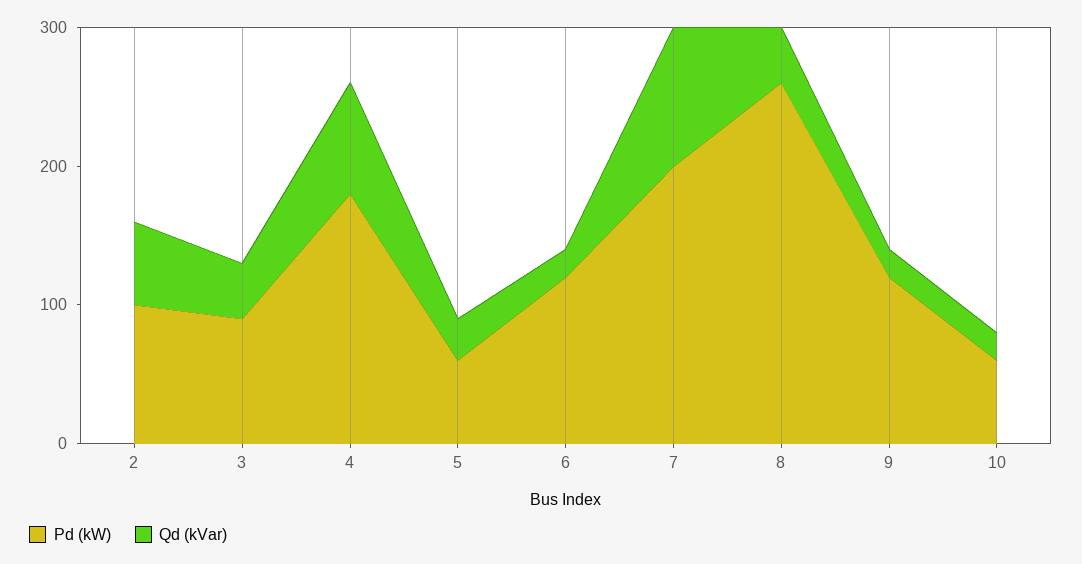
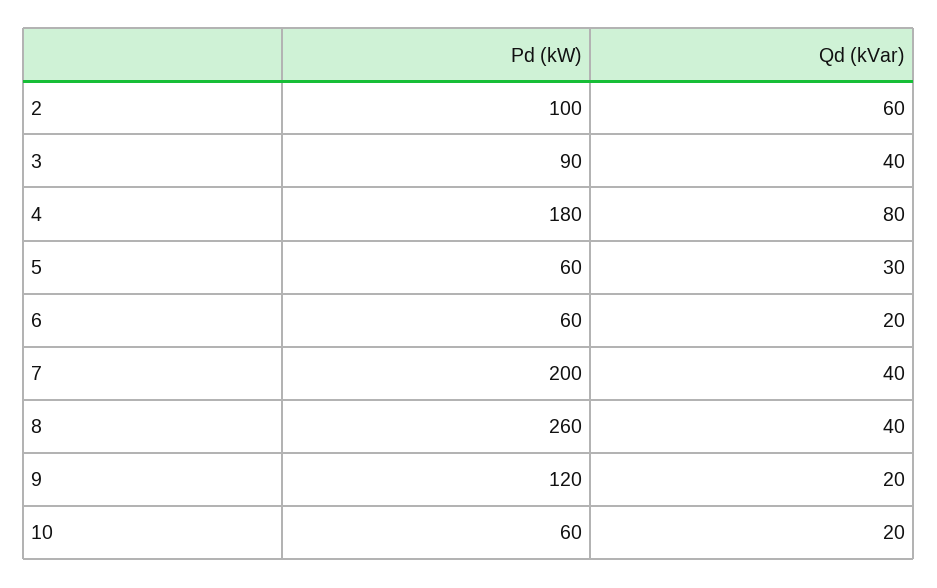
  {
    "Pd (kW)": {
      "2": 100,
      "3": 90,
      "4": 180,
      "5": 60,
-     "6": 120,
+     "6": 60,
      "7": 200,
      "8": 260,
      "9": 120,
      "10": 60
    },
    "Qd (kVar)": {
      "2": 60,
      "3": 40,
      "4": 80,
      "5": 30,
      "6": 20,
-     "7": 100,
+     "7": 40,
      "8": 40,
      "9": 20,
      "10": 20
    }
  }

